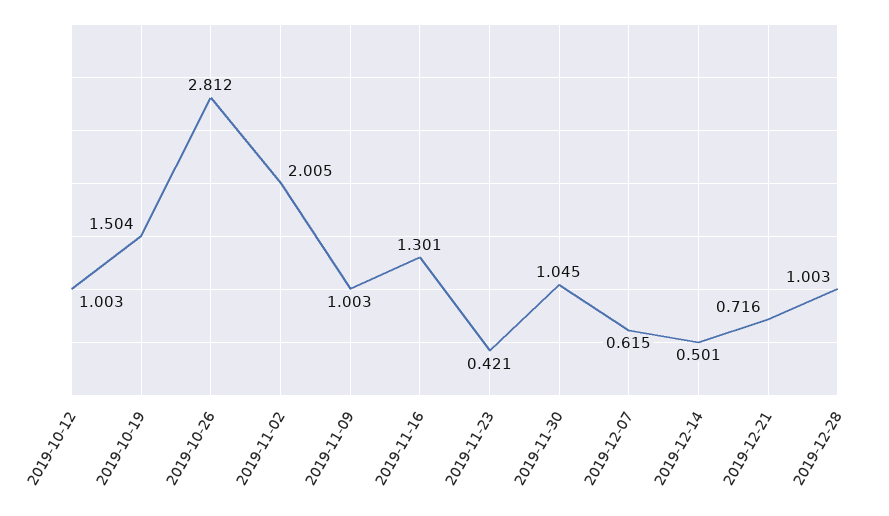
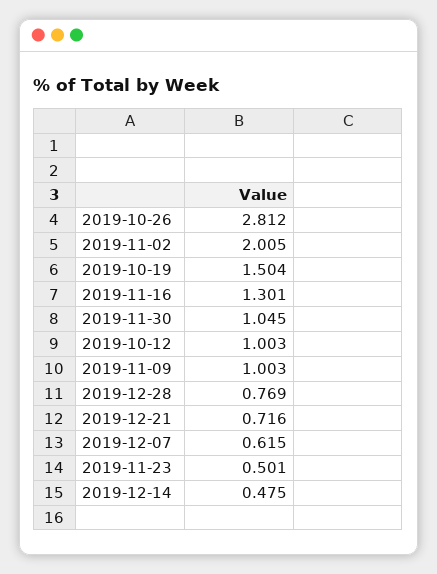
  {
    "2019-10-12": 1.003,
    "2019-10-19": 1.504,
    "2019-10-26": 2.812,
    "2019-11-02": 2.005,
    "2019-11-09": 1.003,
    "2019-11-16": 1.301,
-   "2019-11-23": 0.421,
+   "2019-11-23": 0.501,
    "2019-11-30": 1.045,
    "2019-12-07": 0.615,
-   "2019-12-14": 0.501,
+   "2019-12-14": 0.475,
    "2019-12-21": 0.716,
-   "2019-12-28": 1.003
+   "2019-12-28": 0.769
  }

